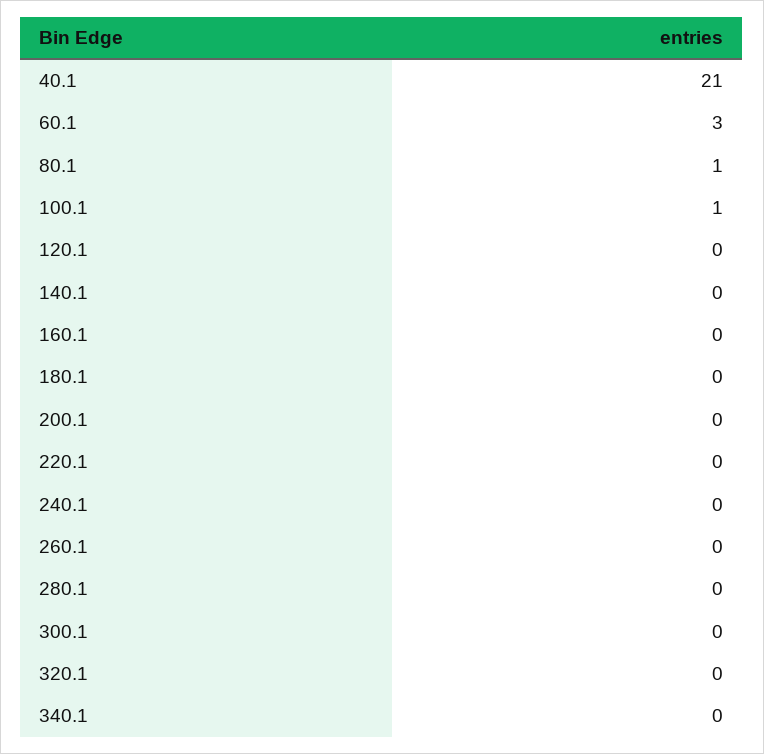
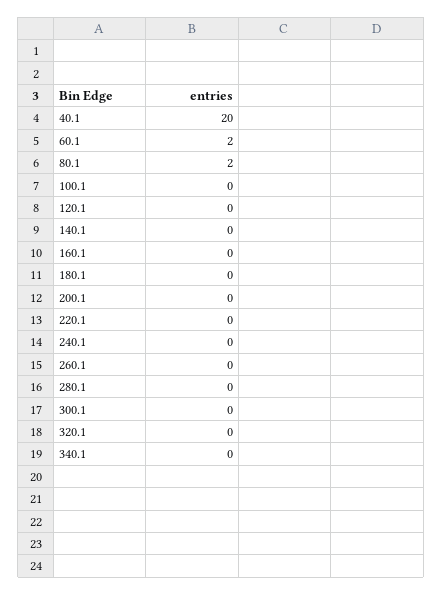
  {
-   "40.1": 21,
+   "40.1": 20,
-   "60.1": 3,
+   "60.1": 2,
-   "80.1": 1,
+   "80.1": 2,
-   "100.1": 1,
+   "100.1": 0,
    "120.1": 0,
    "140.1": 0,
    "160.1": 0,
    "180.1": 0,
    "200.1": 0,
    "220.1": 0,
    "240.1": 0,
    "260.1": 0,
    "280.1": 0,
    "300.1": 0,
    "320.1": 0,
    "340.1": 0
  }

